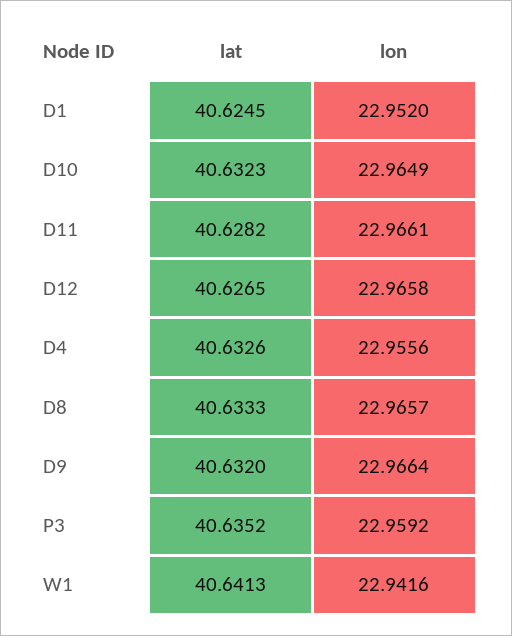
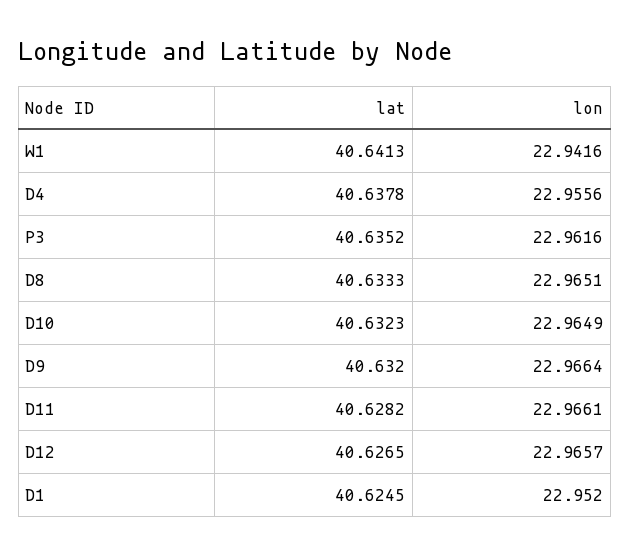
  {
    "lat": {
      "D1": 40.6245,
      "D10": 40.6323,
      "D11": 40.6282,
      "D12": 40.6265,
-     "D4": 40.6326,
+     "D4": 40.6378,
      "D8": 40.6333,
      "D9": 40.632,
      "P3": 40.6352,
      "W1": 40.6413
    },
    "lon": {
      "D1": 22.952,
      "D10": 22.9649,
      "D11": 22.9661,
-     "D12": 22.9658,
+     "D12": 22.9657,
      "D4": 22.9556,
-     "D8": 22.9657,
+     "D8": 22.9651,
      "D9": 22.9664,
-     "P3": 22.9592,
+     "P3": 22.9616,
      "W1": 22.9416
    }
  }

